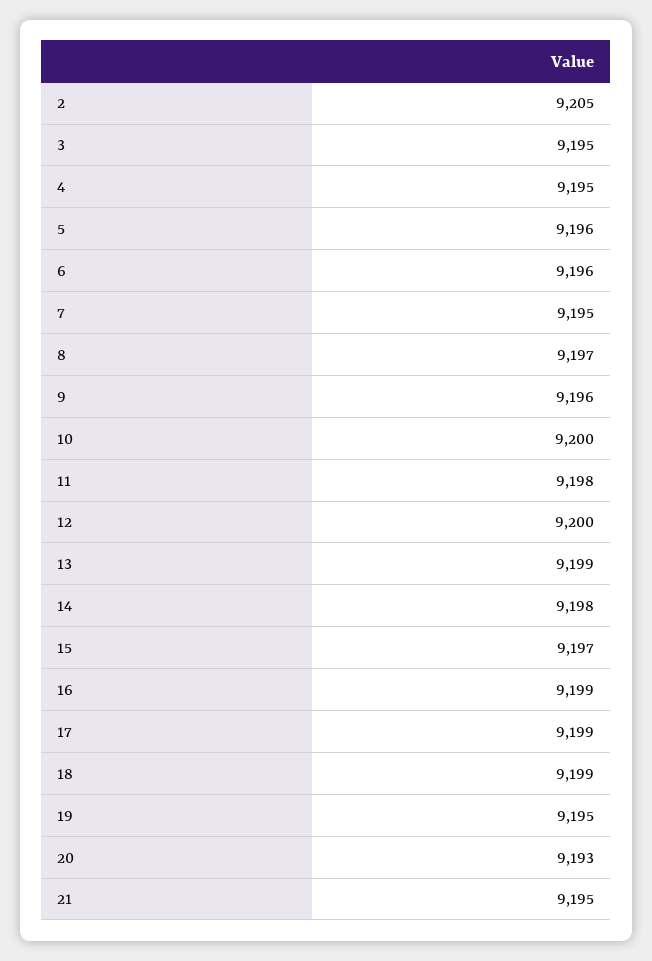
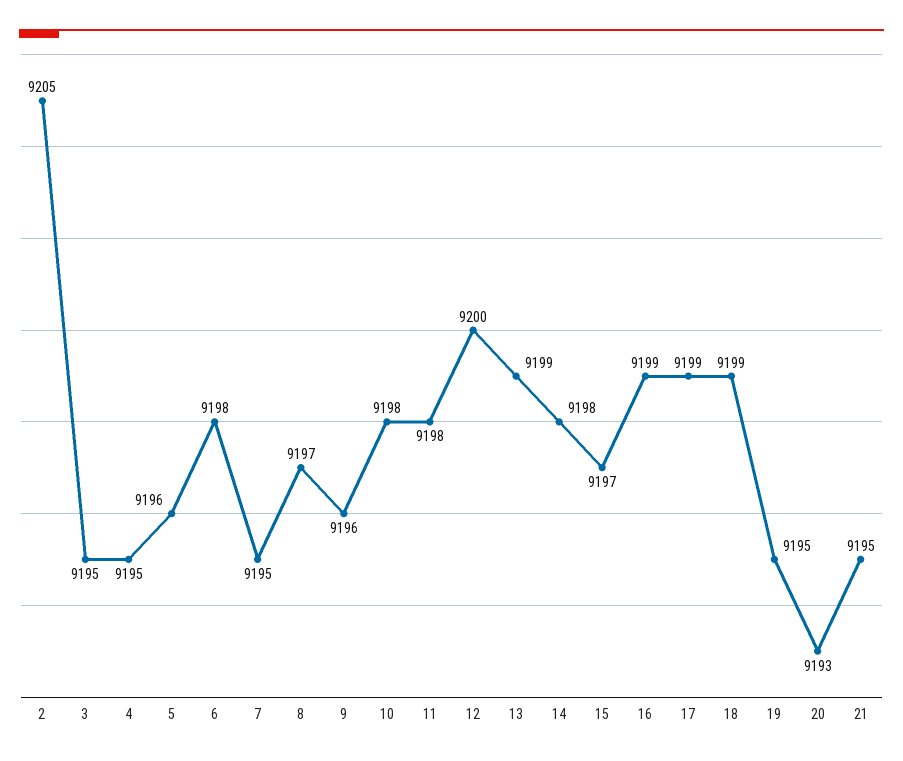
  {
    "2": 9205,
    "3": 9195,
    "4": 9195,
    "5": 9196,
-   "6": 9196,
+   "6": 9198,
    "7": 9195,
    "8": 9197,
    "9": 9196,
-   "10": 9200,
+   "10": 9198,
    "11": 9198,
    "12": 9200,
    "13": 9199,
    "14": 9198,
    "15": 9197,
    "16": 9199,
    "17": 9199,
    "18": 9199,
    "19": 9195,
    "20": 9193,
    "21": 9195
  }

